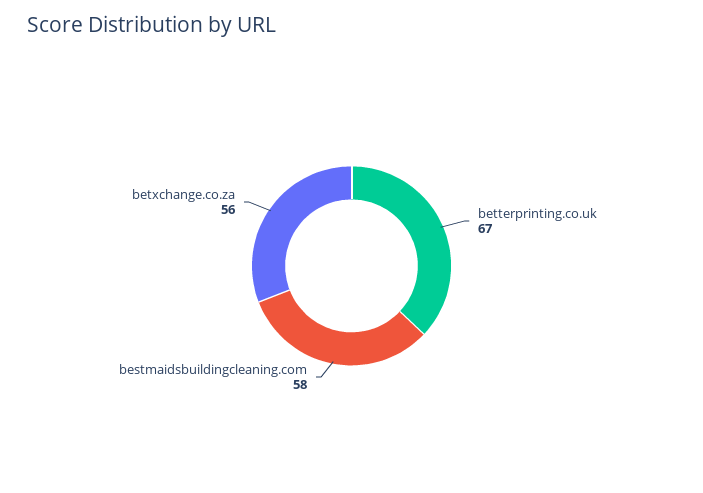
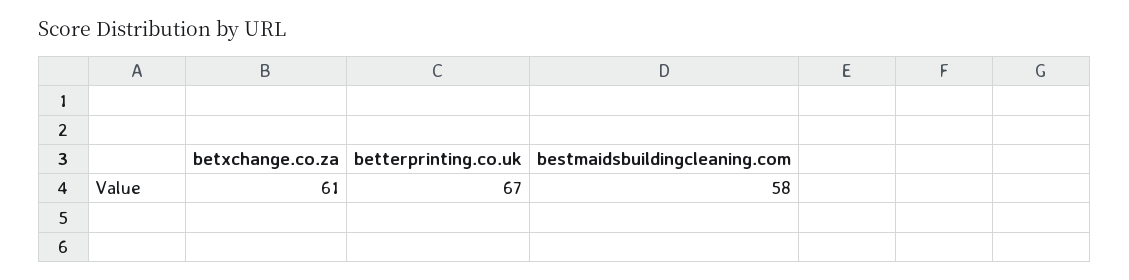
  {
    "betterprinting.co.uk": 67,
    "bestmaidsbuildingcleaning.com": 58,
-   "betxchange.co.za": 56
+   "betxchange.co.za": 61
  }

